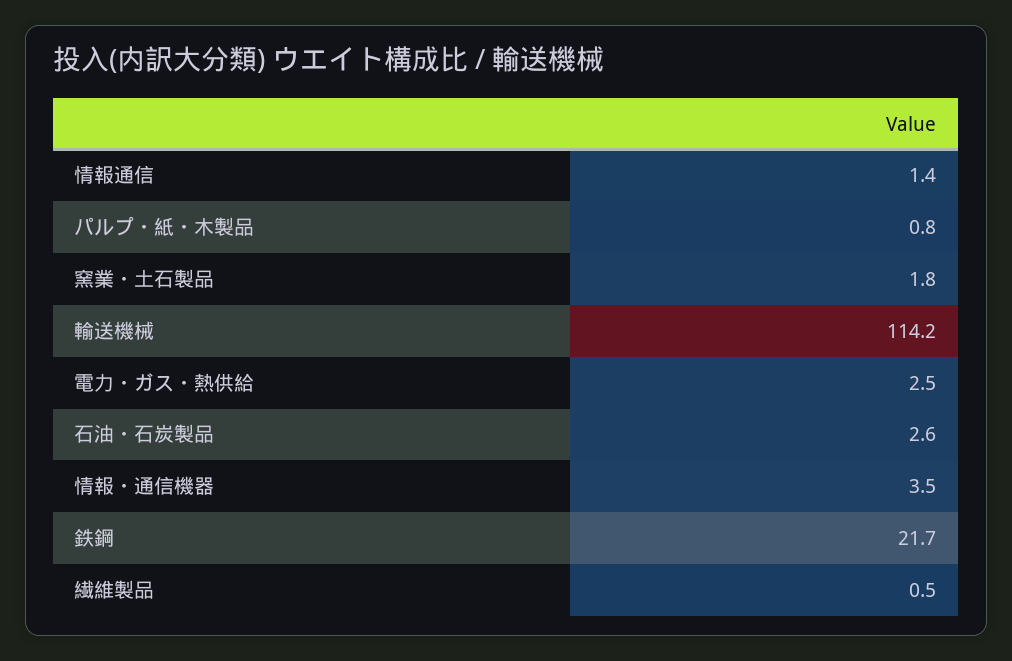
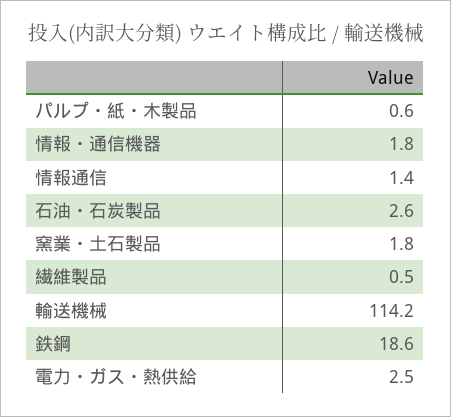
  {
    "情報通信": 1.4,
-   "パルプ・紙・木製品": 0.8,
+   "パルプ・紙・木製品": 0.6,
    "窯業・土石製品": 1.8,
    "輸送機械": 114.2,
    "電力・ガス・熱供給": 2.5,
    "石油・石炭製品": 2.6,
-   "情報・通信機器": 3.5,
+   "情報・通信機器": 1.8,
-   "鉄鋼": 21.7,
+   "鉄鋼": 18.6,
    "繊維製品": 0.5
  }

